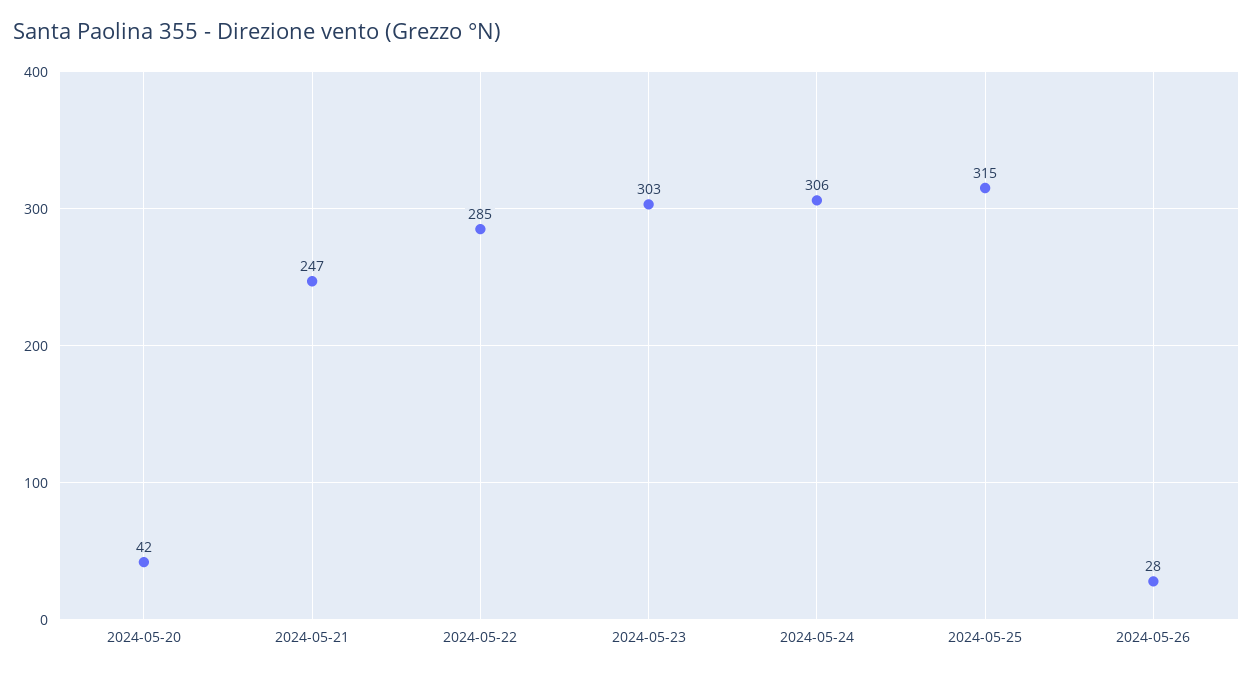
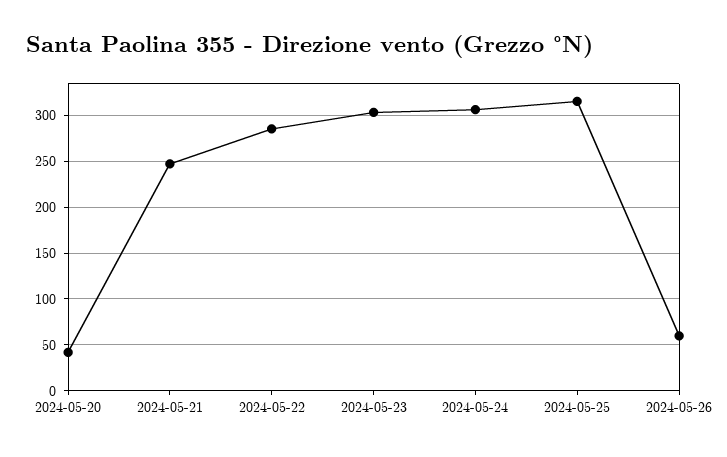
  {
    "2024-05-20": 42,
    "2024-05-21": 247,
    "2024-05-22": 285,
    "2024-05-23": 303,
    "2024-05-24": 306,
    "2024-05-25": 315,
-   "2024-05-26": 28
+   "2024-05-26": 60
  }

